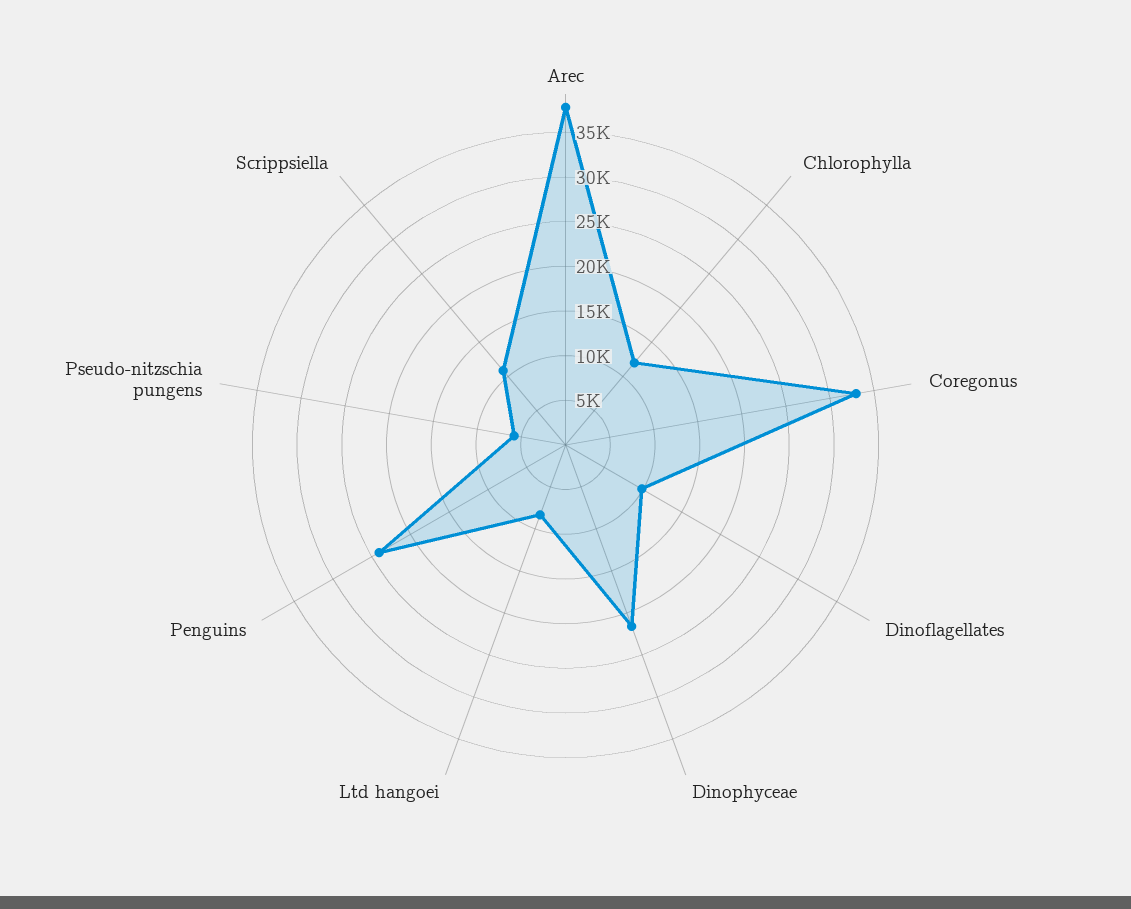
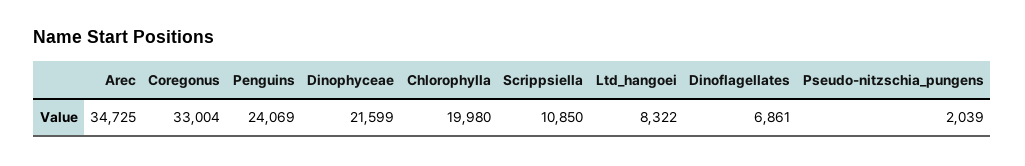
  {
-   "Arec": 38000,
+   "Arec": 34725,
-   "Chlorophylla": 12000,
+   "Chlorophylla": 19980,
    "Coregonus": 33004,
-   "Dinoflagellates": 10000,
+   "Dinoflagellates": 6861,
    "Dinophyceae": 21599,
    "Ltd hangoei": 8322,
    "Penguins": 24069,
-   "Pseudo-nitzschia pungens": 6000,
+   "Pseudo-nitzschia pungens": 2039,
    "Scrippsiella": 10850
  }

